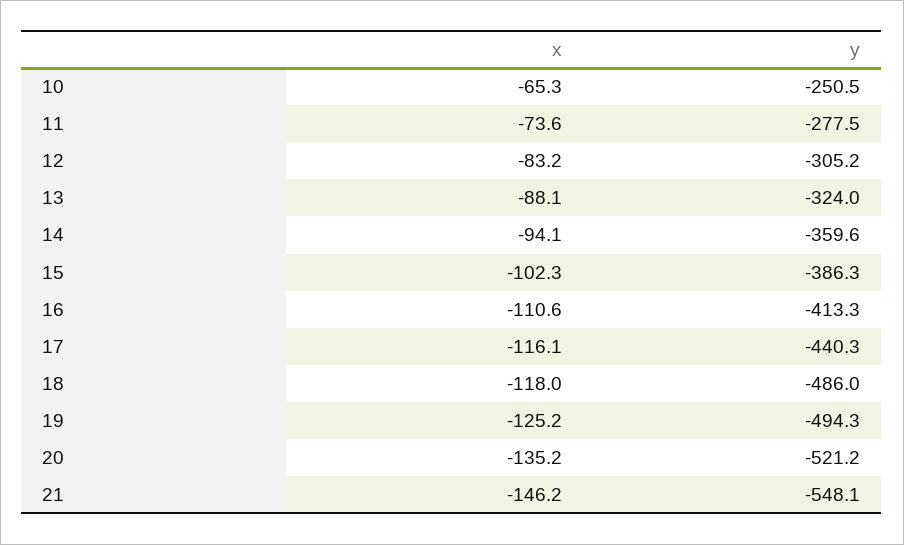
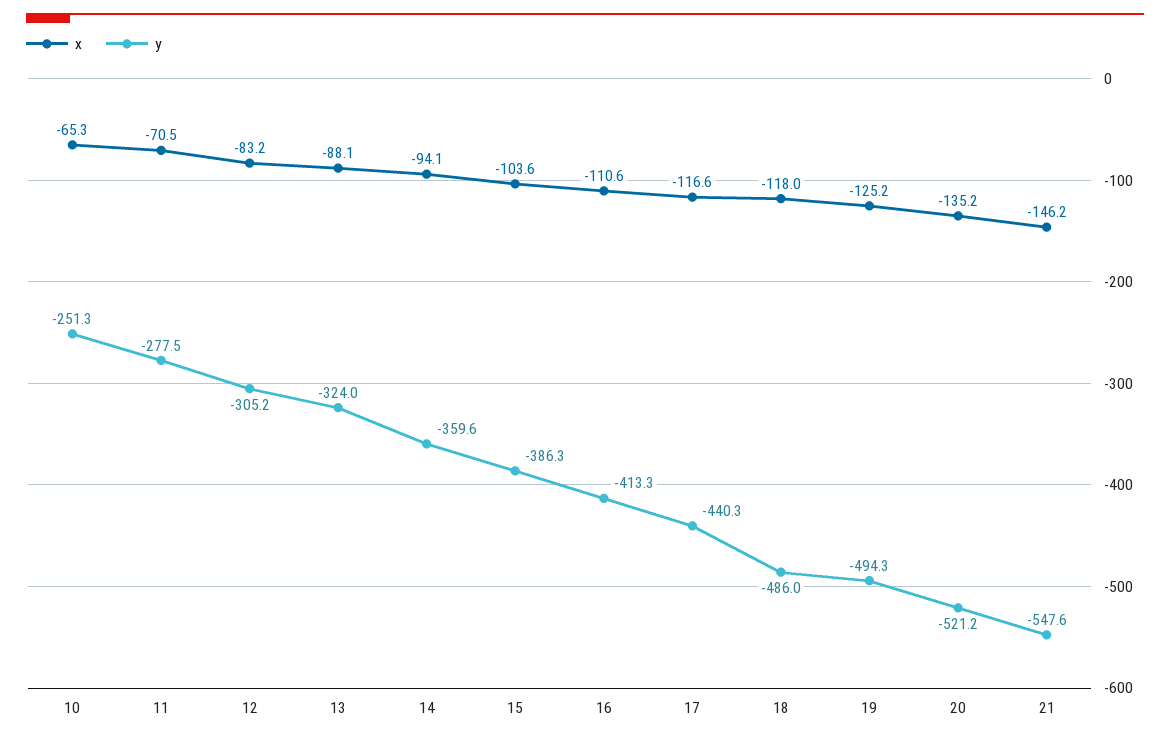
  {
    "x": {
      "10": -65.3,
-     "11": -73.6,
+     "11": -70.5,
      "12": -83.2,
      "13": -88.1,
      "14": -94.1,
-     "15": -102.3,
+     "15": -103.6,
      "16": -110.6,
-     "17": -116.1,
+     "17": -116.6,
      "18": -118,
      "19": -125.2,
      "20": -135.2,
      "21": -146.2
    },
    "y": {
-     "10": -250.5,
+     "10": -251.3,
      "11": -277.5,
      "12": -305.2,
      "13": -324,
      "14": -359.6,
      "15": -386.3,
      "16": -413.3,
      "17": -440.3,
      "18": -486,
      "19": -494.3,
      "20": -521.2,
-     "21": -548.1
+     "21": -547.6
    }
  }

